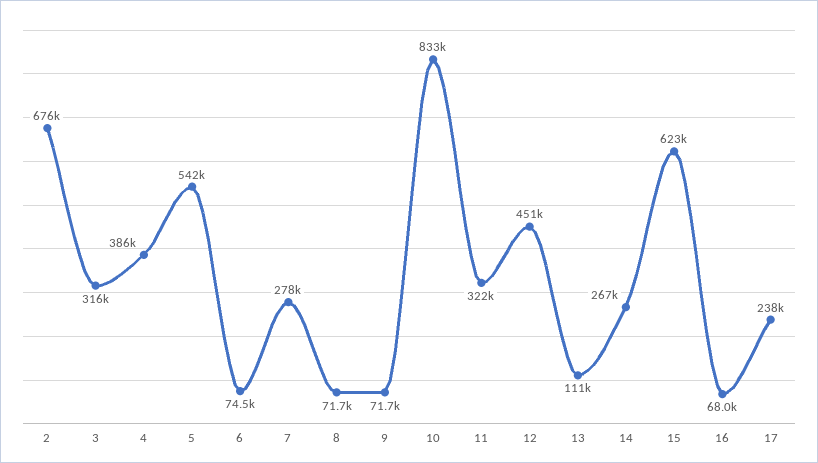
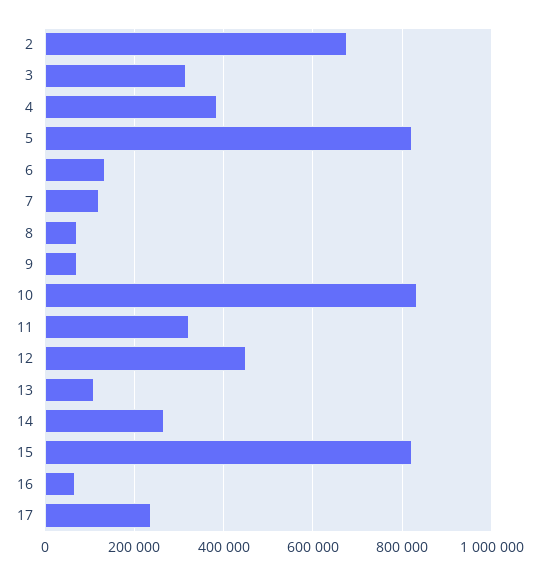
  {
    "2": 676000,
    "3": 316000,
    "4": 386000,
-   "5": 542000,
+   "5": 820000,
-   "6": 74500,
+   "6": 140000,
-   "7": 278000,
+   "7": 120000,
    "8": 71700,
    "9": 71700,
    "10": 833000,
    "11": 322000,
    "12": 451000,
    "13": 111000,
    "14": 267000,
-   "15": 623000,
+   "15": 820000,
    "16": 68000,
    "17": 238000
  }

